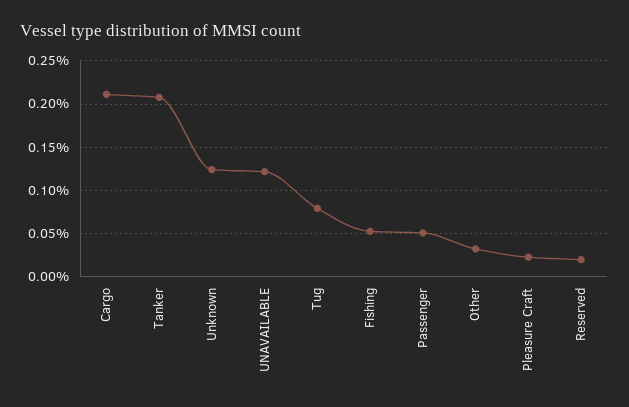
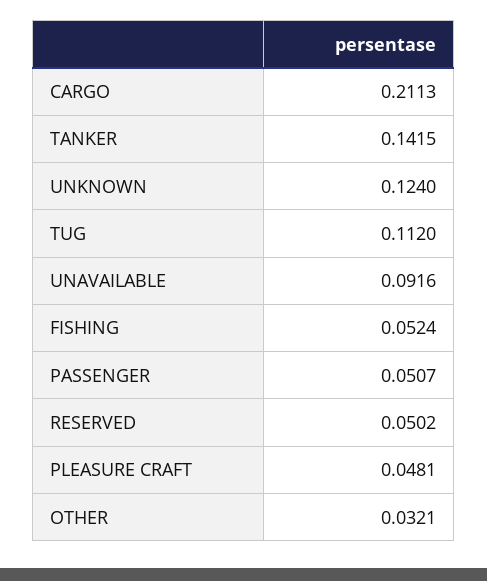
  {
    "Cargo": 0.2113,
-   "Tanker": 0.21,
+   "Tanker": 0.1415,
    "Unknown": 0.124,
-   "UNAVAILABLE": 0.12,
+   "UNAVAILABLE": 0.0916,
-   "Tug": 0.08,
+   "Tug": 0.112,
    "Fishing": 0.0524,
    "Passenger": 0.0507,
    "Other": 0.0321,
-   "Pleasure Craft": 0.02,
+   "Pleasure Craft": 0.0481,
-   "Reserved": 0.02
+   "Reserved": 0.0502
  }

